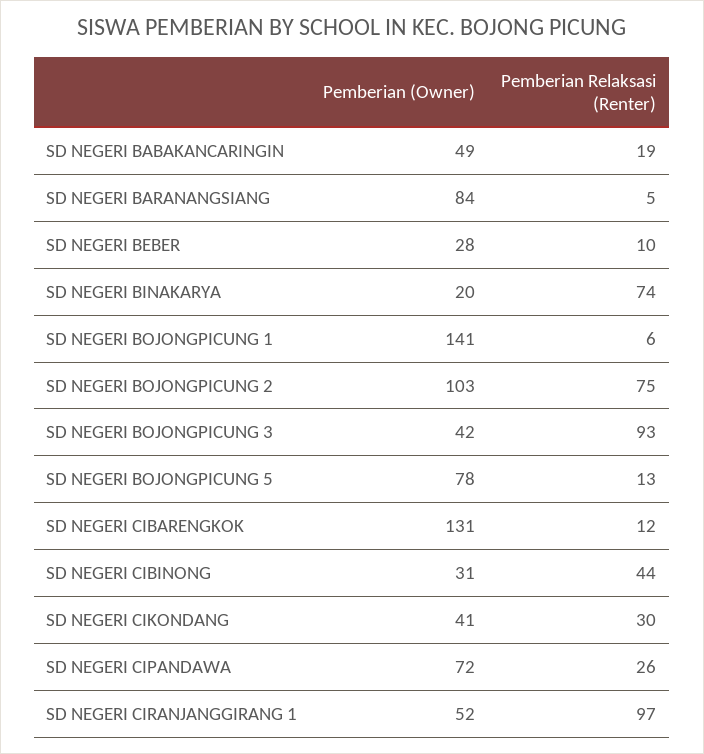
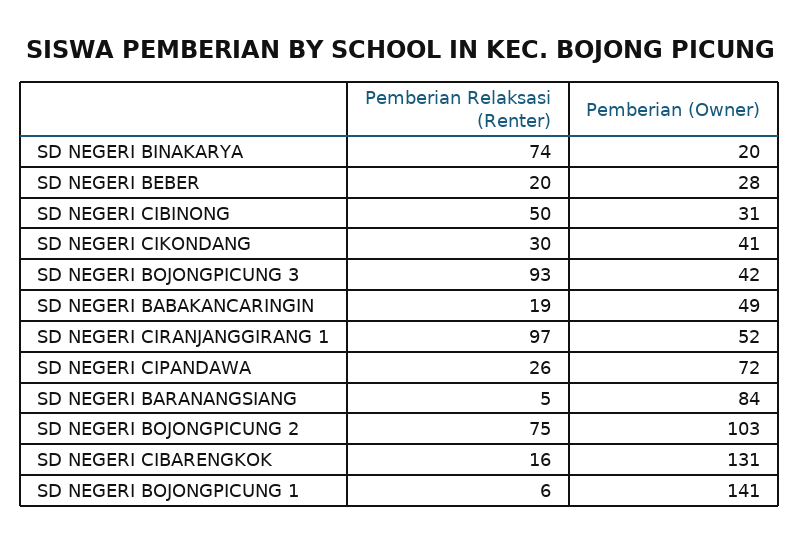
  {
    "Pemberian (Owner)": {
      "SD NEGERI BABAKANCARINGIN": 49,
      "SD NEGERI BARANANGSIANG": 84,
      "SD NEGERI BEBER": 28,
      "SD NEGERI BINAKARYA": 20,
      "SD NEGERI BOJONGPICUNG 1": 141,
      "SD NEGERI BOJONGPICUNG 2": 103,
      "SD NEGERI BOJONGPICUNG 3": 42,
-     "SD NEGERI BOJONGPICUNG 5": 78,
      "SD NEGERI CIBARENGKOK": 131,
      "SD NEGERI CIBINONG": 31,
      "SD NEGERI CIKONDANG": 41,
      "SD NEGERI CIPANDAWA": 72,
      "SD NEGERI CIRANJANGGIRANG 1": 52
    },
    "Pemberian Relaksasi (Renter)": {
      "SD NEGERI BABAKANCARINGIN": 19,
      "SD NEGERI BARANANGSIANG": 5,
-     "SD NEGERI BEBER": 10,
+     "SD NEGERI BEBER": 20,
      "SD NEGERI BINAKARYA": 74,
      "SD NEGERI BOJONGPICUNG 1": 6,
      "SD NEGERI BOJONGPICUNG 2": 75,
      "SD NEGERI BOJONGPICUNG 3": 93,
-     "SD NEGERI BOJONGPICUNG 5": 13,
-     "SD NEGERI CIBARENGKOK": 12,
+     "SD NEGERI CIBARENGKOK": 16,
-     "SD NEGERI CIBINONG": 44,
+     "SD NEGERI CIBINONG": 50,
      "SD NEGERI CIKONDANG": 30,
      "SD NEGERI CIPANDAWA": 26,
      "SD NEGERI CIRANJANGGIRANG 1": 97
    }
  }

